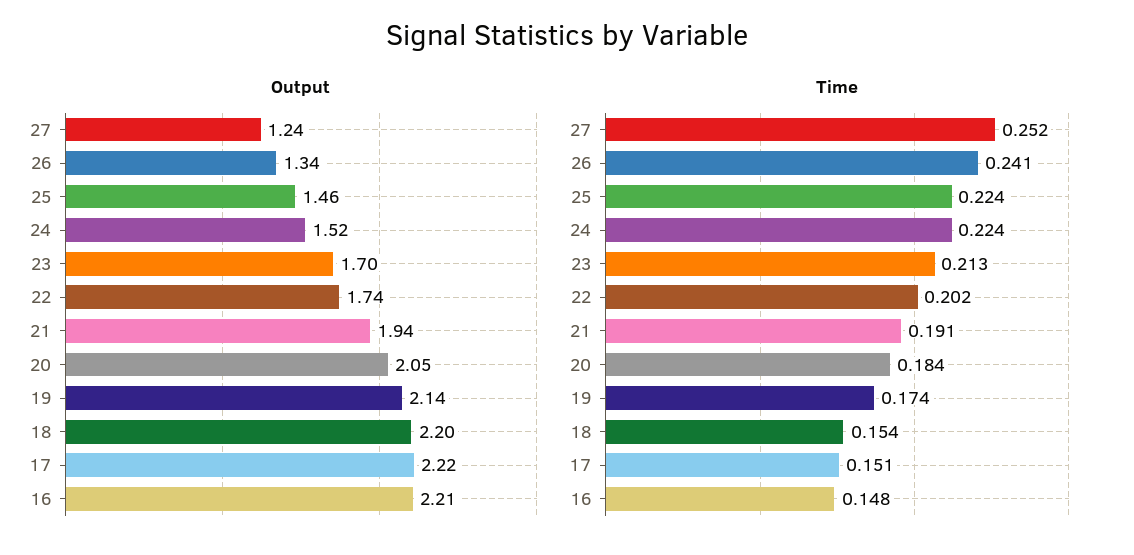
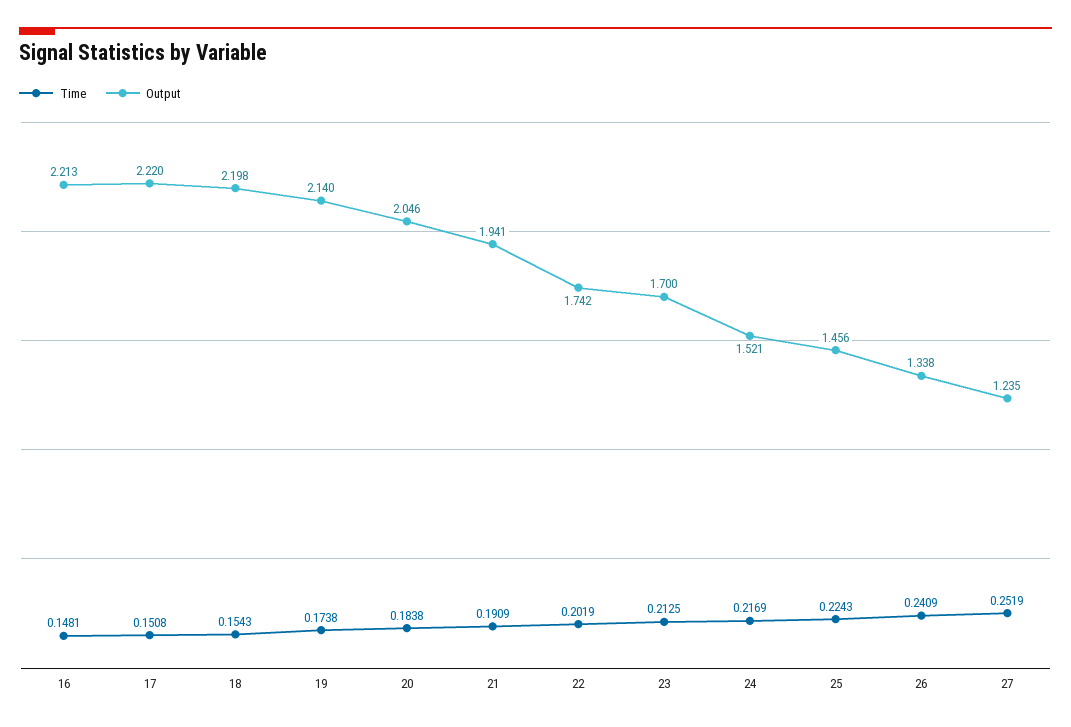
  {
    "Output": {
      "27": 1.235,
      "26": 1.338,
      "25": 1.456,
      "24": 1.521,
      "23": 1.7,
      "22": 1.742,
      "21": 1.941,
      "20": 2.046,
      "19": 2.14,
      "18": 2.198,
      "17": 2.22,
      "16": 2.213
    },
    "Time": {
      "27": 0.2519,
      "26": 0.2409,
      "25": 0.2243,
-     "24": 0.224,
+     "24": 0.2169,
      "23": 0.2125,
      "22": 0.2019,
      "21": 0.1909,
      "20": 0.1838,
      "19": 0.1738,
      "18": 0.1543,
      "17": 0.1508,
      "16": 0.1481
    }
  }

